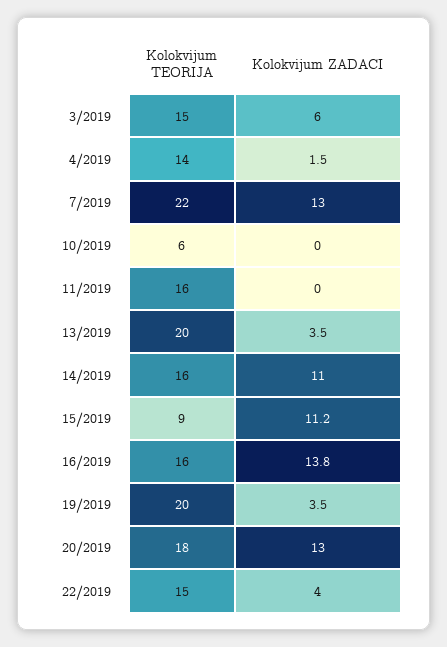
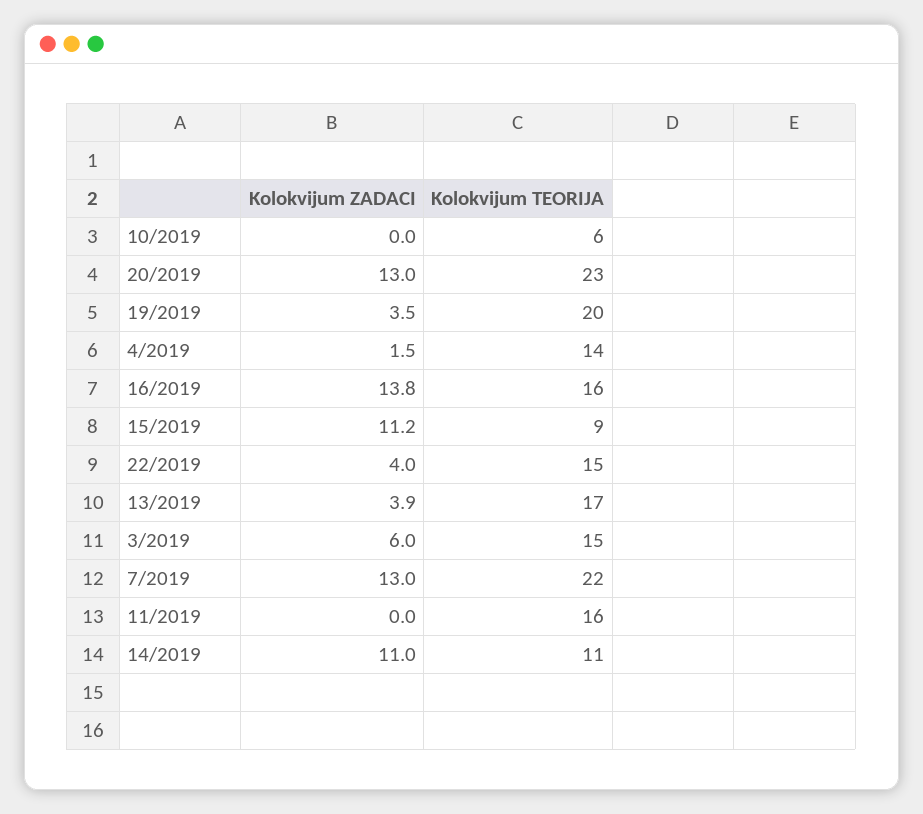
  {
    "Kolokvijum TEORIJA": {
      "3/2019": 15,
      "4/2019": 14,
      "7/2019": 22,
      "10/2019": 6,
      "11/2019": 16,
-     "13/2019": 20,
+     "13/2019": 17,
-     "14/2019": 16,
+     "14/2019": 11,
      "15/2019": 9,
      "16/2019": 16,
      "19/2019": 20,
-     "20/2019": 18,
+     "20/2019": 23,
      "22/2019": 15
    },
    "Kolokvijum ZADACI": {
      "3/2019": 6,
      "4/2019": 1.5,
      "7/2019": 13,
      "10/2019": 0,
      "11/2019": 0,
-     "13/2019": 3.5,
+     "13/2019": 3.9,
      "14/2019": 11,
      "15/2019": 11.2,
      "16/2019": 13.8,
      "19/2019": 3.5,
      "20/2019": 13,
      "22/2019": 4
    }
  }

